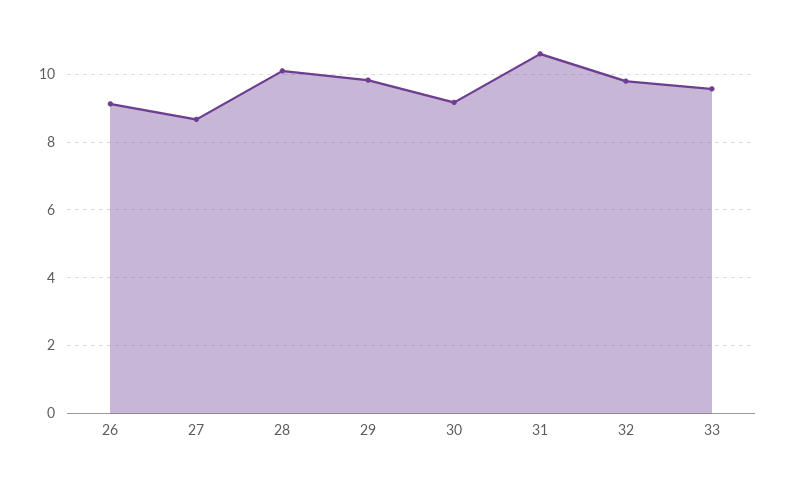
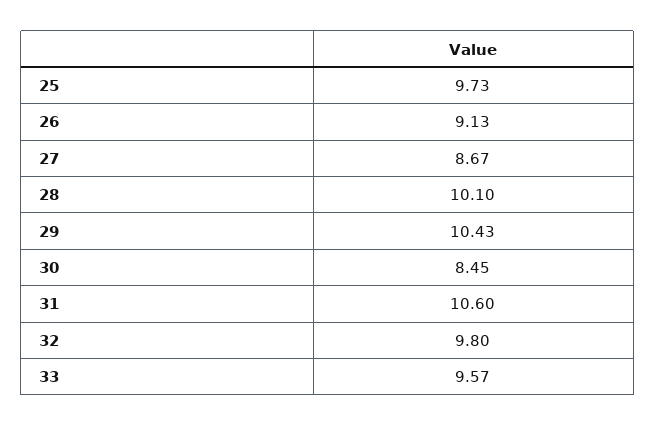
  {
    "26": 9.13,
    "27": 8.67,
    "28": 10.1,
-   "29": 9.8,
+   "29": 10.43,
-   "30": 9.2,
+   "30": 8.45,
    "31": 10.6,
    "32": 9.8,
-   "33": 9.57
+   "33": 9.57,
+   "25": 9.73
  }

